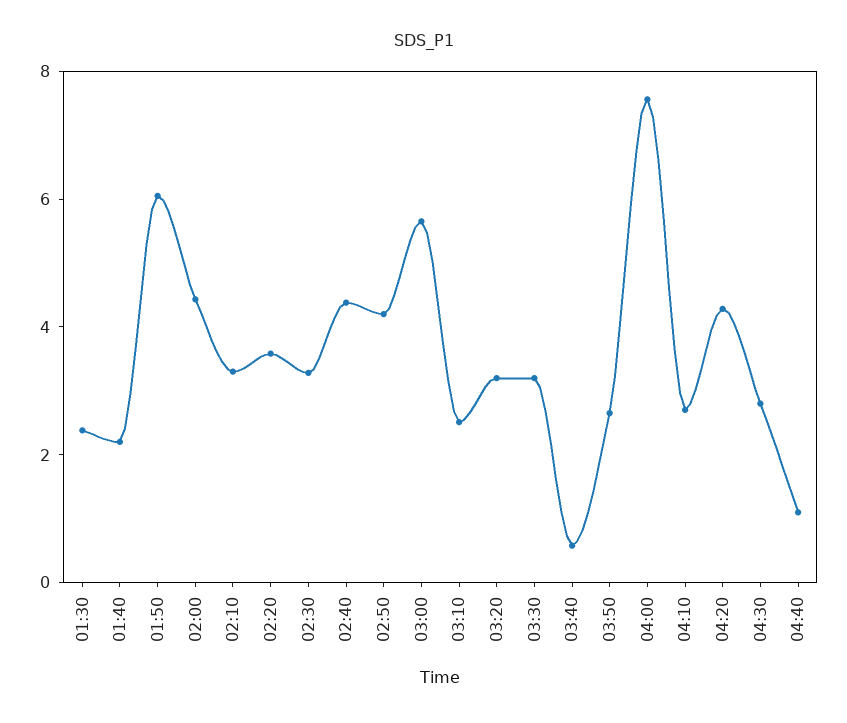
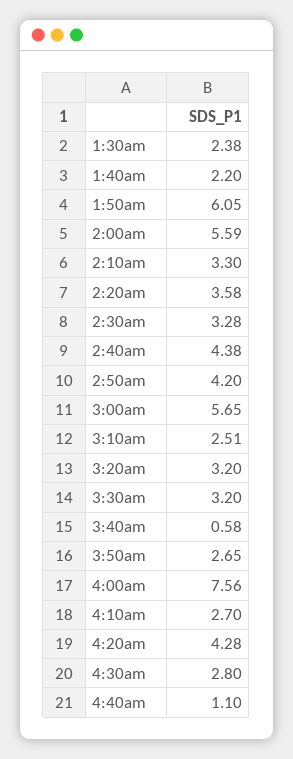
  {
    "01:30": 2.38,
    "01:40": 2.2,
    "01:50": 6.05,
-   "02:00": 4.5,
+   "02:00": 5.59,
    "02:10": 3.3,
    "02:20": 3.58,
    "02:30": 3.28,
    "02:40": 4.38,
    "02:50": 4.2,
    "03:00": 5.65,
    "03:10": 2.51,
    "03:20": 3.2,
    "03:30": 3.2,
    "03:40": 0.58,
    "03:50": 2.65,
    "04:00": 7.56,
    "04:10": 2.7,
    "04:20": 4.28,
    "04:30": 2.8,
    "04:40": 1.1
  }

